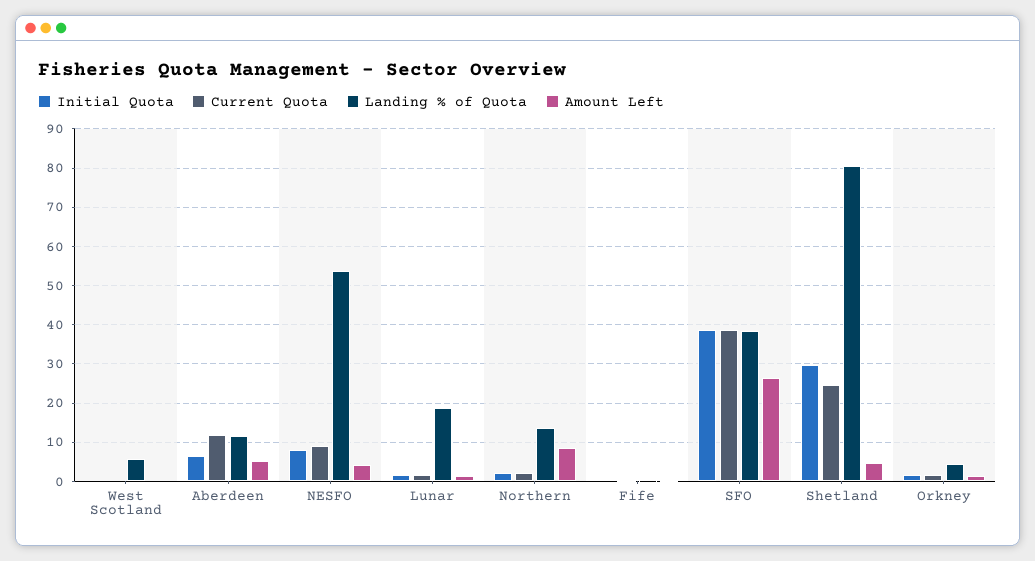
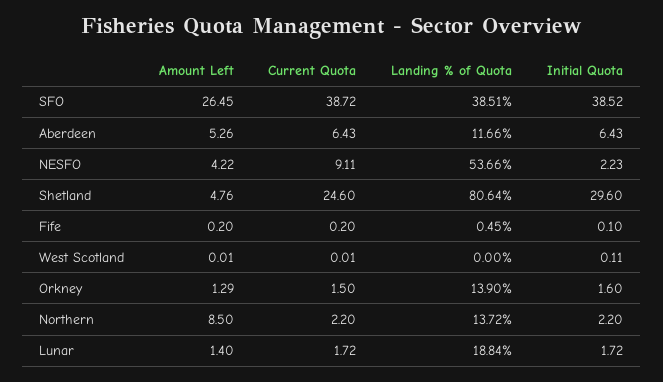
  {
    "Initial Quota": {
      "West Scotland": 0.11,
      "Aberdeen": 6.43,
-     "NESFO": 8,
+     "NESFO": 2.23,
      "Lunar": 1.72,
      "Northern": 2.2,
      "Fife": 0.1,
      "SFO": 38.52,
      "Shetland": 29.6,
      "Orkney": 1.6
    },
    "Current Quota": {
      "West Scotland": 0.01,
-     "Aberdeen": 12,
+     "Aberdeen": 6.43,
      "NESFO": 9.11,
      "Lunar": 1.72,
      "Northern": 2.2,
      "Fife": 0.2,
      "SFO": 38.72,
      "Shetland": 24.6,
      "Orkney": 1.5
    },
    "Landing % of Quota": {
-     "West Scotland": 6,
+     "West Scotland": 0,
      "Aberdeen": 11.66,
      "NESFO": 53.66,
      "Lunar": 18.84,
      "Northern": 13.72,
      "Fife": 0.45,
      "SFO": 38.51,
      "Shetland": 80.64,
-     "Orkney": 4
+     "Orkney": 13.9
    },
    "Amount Left": {
      "West Scotland": 0.01,
      "Aberdeen": 5.26,
      "NESFO": 4.22,
      "Lunar": 1.4,
      "Northern": 8.5,
      "Fife": 0.2,
      "SFO": 26.45,
      "Shetland": 4.76,
      "Orkney": 1.29
    }
  }

